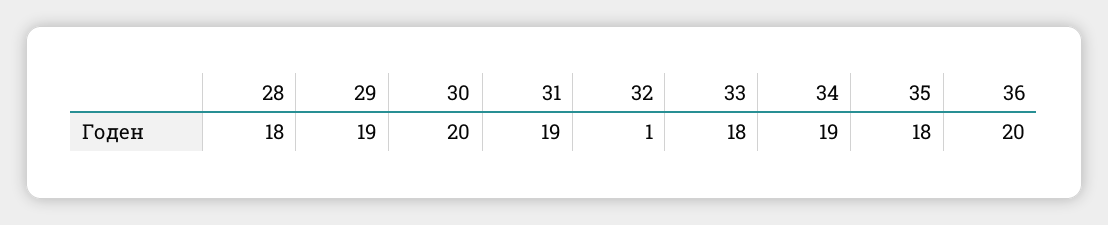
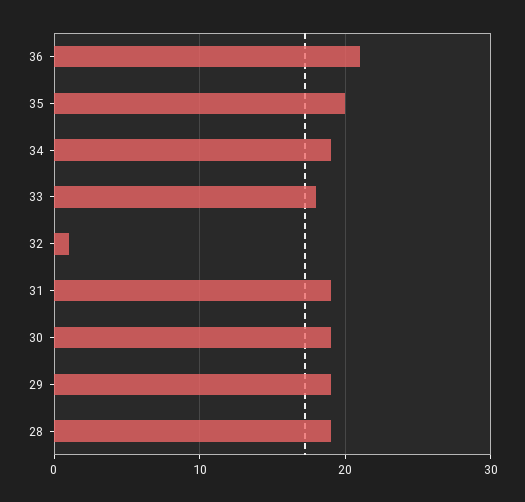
  {
-   "28": 18,
+   "28": 19,
    "29": 19,
-   "30": 20,
+   "30": 19,
    "31": 19,
    "32": 1,
    "33": 18,
    "34": 19,
-   "35": 18,
+   "35": 20,
-   "36": 20
+   "36": 21
  }

